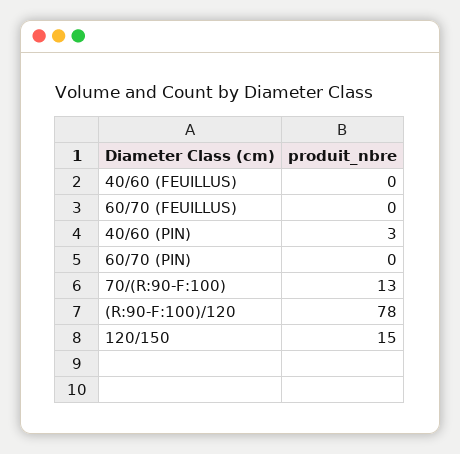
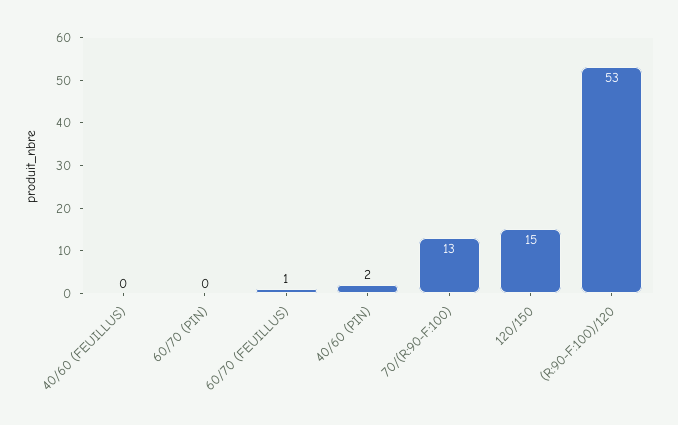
  {
    "40/60 (FEUILLUS)": 0,
-   "60/70 (FEUILLUS)": 0,
+   "60/70 (FEUILLUS)": 1,
-   "40/60 (PIN)": 3,
+   "40/60 (PIN)": 2,
    "60/70 (PIN)": 0,
    "70/(R:90-F:100)": 13,
-   "(R:90-F:100)/120": 78,
+   "(R:90-F:100)/120": 53,
    "120/150": 15
  }

